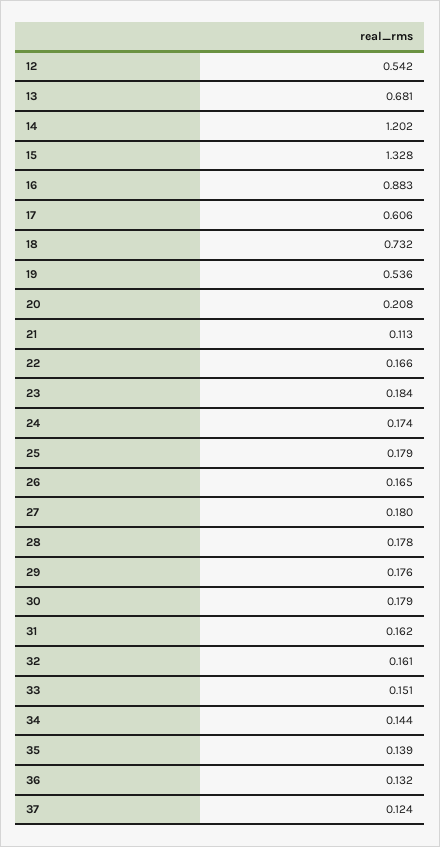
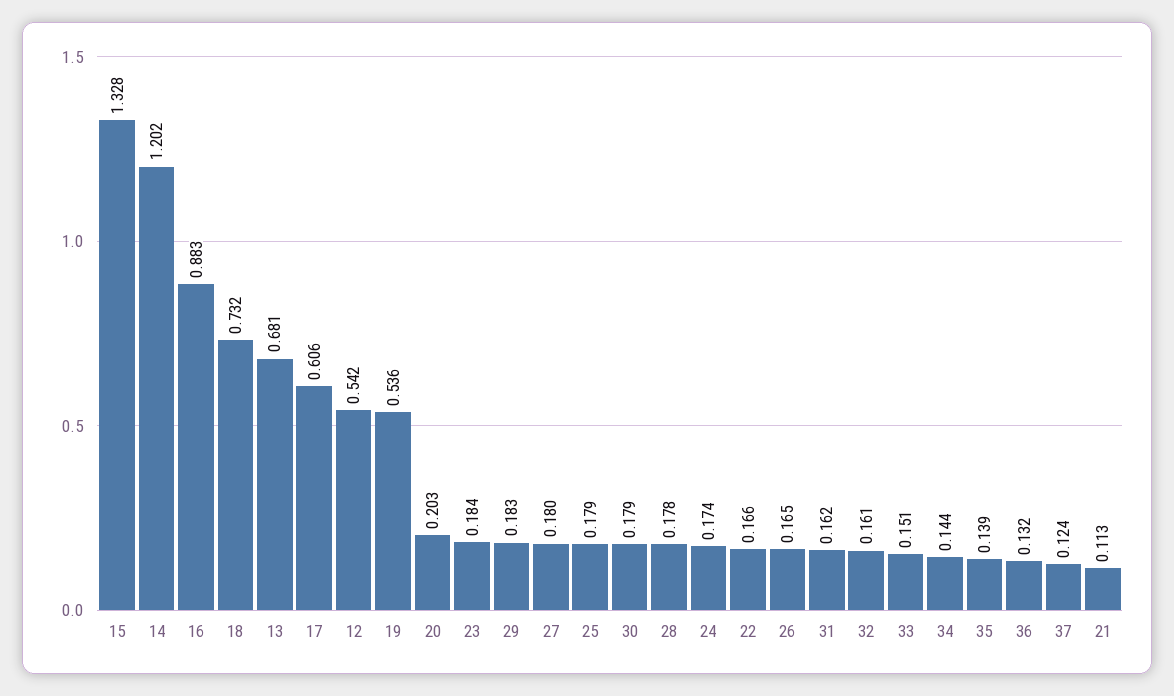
  {
    "12": 0.542,
    "13": 0.681,
    "14": 1.202,
    "15": 1.328,
    "16": 0.883,
    "17": 0.606,
    "18": 0.732,
    "19": 0.536,
-   "20": 0.208,
+   "20": 0.203,
    "21": 0.113,
    "22": 0.166,
    "23": 0.184,
    "24": 0.174,
    "25": 0.179,
    "26": 0.165,
    "27": 0.18,
    "28": 0.178,
-   "29": 0.176,
+   "29": 0.183,
    "30": 0.179,
    "31": 0.162,
    "32": 0.161,
    "33": 0.151,
    "34": 0.144,
    "35": 0.139,
    "36": 0.132,
    "37": 0.124
  }

